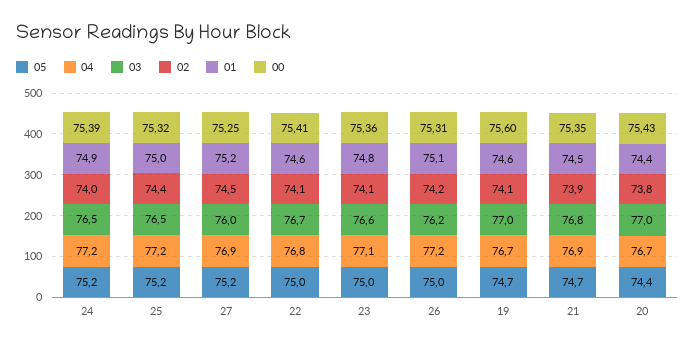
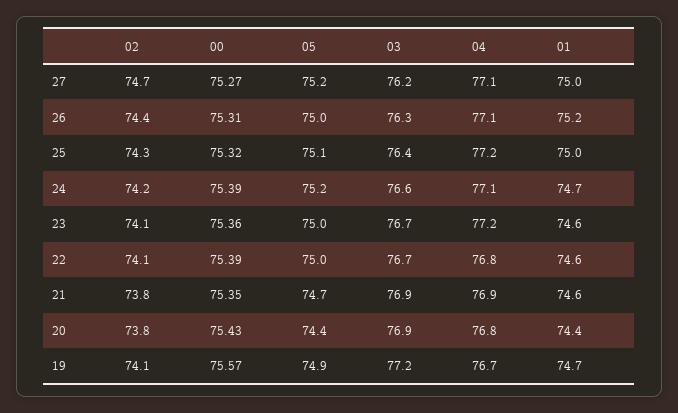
  {
    "05": {
      "24": 75.2,
-     "25": 75.2,
+     "25": 75.1,
      "27": 75.2,
      "22": 75,
      "23": 75,
      "26": 75,
-     "19": 74.7,
+     "19": 74.9,
      "21": 74.7,
      "20": 74.4
    },
    "04": {
-     "24": 77.2,
+     "24": 77.1,
      "25": 77.2,
-     "27": 76.9,
+     "27": 77.1,
      "22": 76.8,
-     "23": 77.1,
+     "23": 77.2,
-     "26": 77.2,
+     "26": 77.1,
      "19": 76.7,
      "21": 76.9,
-     "20": 76.7
+     "20": 76.8
    },
    "03": {
-     "24": 76.5,
+     "24": 76.6,
-     "25": 76.5,
+     "25": 76.4,
-     "27": 76,
+     "27": 76.2,
      "22": 76.7,
-     "23": 76.6,
+     "23": 76.7,
-     "26": 76.2,
+     "26": 76.3,
-     "19": 77,
+     "19": 77.2,
-     "21": 76.8,
+     "21": 76.9,
-     "20": 77
+     "20": 76.9
    },
    "02": {
-     "24": 74,
+     "24": 74.2,
-     "25": 74.4,
+     "25": 74.3,
-     "27": 74.5,
+     "27": 74.7,
      "22": 74.1,
      "23": 74.1,
-     "26": 74.2,
+     "26": 74.4,
      "19": 74.1,
-     "21": 73.9,
+     "21": 73.8,
      "20": 73.8
    },
    "01": {
-     "24": 74.9,
+     "24": 74.7,
      "25": 75,
-     "27": 75.2,
+     "27": 75,
      "22": 74.6,
-     "23": 74.8,
+     "23": 74.6,
-     "26": 75.1,
+     "26": 75.2,
-     "19": 74.6,
+     "19": 74.7,
-     "21": 74.5,
+     "21": 74.6,
      "20": 74.4
    },
    "00": {
      "24": 75.39,
      "25": 75.32,
-     "27": 75.25,
+     "27": 75.27,
-     "22": 75.41,
+     "22": 75.39,
      "23": 75.36,
      "26": 75.31,
-     "19": 75.6,
+     "19": 75.57,
      "21": 75.35,
      "20": 75.43
    }
  }

